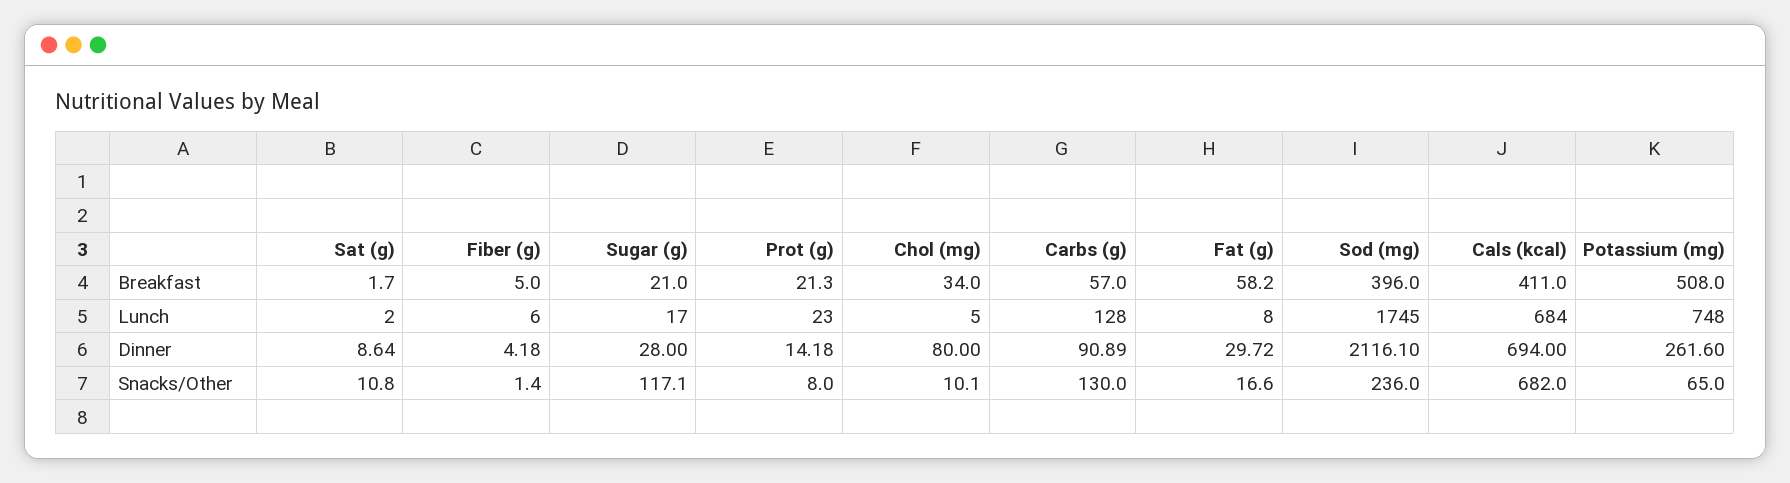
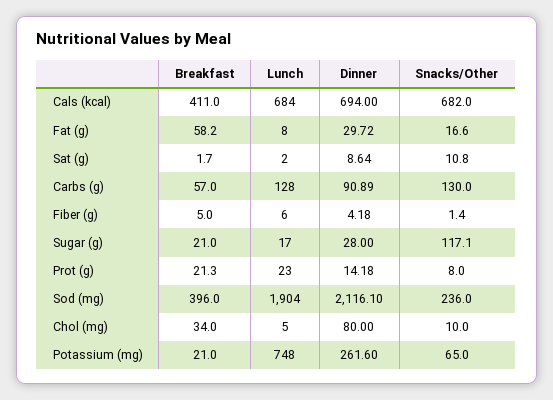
  {
    "Sat (g)": {
      "Breakfast": 1.7,
      "Lunch": 2,
      "Dinner": 8.64,
      "Snacks/Other": 10.8
    },
    "Fiber (g)": {
      "Breakfast": 5,
      "Lunch": 6,
      "Dinner": 4.18,
      "Snacks/Other": 1.4
    },
    "Sugar (g)": {
      "Breakfast": 21,
      "Lunch": 17,
      "Dinner": 28,
      "Snacks/Other": 117.1
    },
    "Prot (g)": {
      "Breakfast": 21.3,
      "Lunch": 23,
      "Dinner": 14.18,
      "Snacks/Other": 8
    },
    "Chol (mg)": {
      "Breakfast": 34,
      "Lunch": 5,
      "Dinner": 80,
-     "Snacks/Other": 10.1
+     "Snacks/Other": 10
    },
    "Carbs (g)": {
      "Breakfast": 57,
      "Lunch": 128,
      "Dinner": 90.89,
      "Snacks/Other": 130
    },
    "Fat (g)": {
      "Breakfast": 58.2,
      "Lunch": 8,
      "Dinner": 29.72,
      "Snacks/Other": 16.6
    },
    "Sod (mg)": {
      "Breakfast": 396,
-     "Lunch": 1745,
+     "Lunch": 1904,
      "Dinner": 2116.1,
      "Snacks/Other": 236
    },
    "Cals (kcal)": {
      "Breakfast": 411,
      "Lunch": 684,
      "Dinner": 694,
      "Snacks/Other": 682
    },
    "Potassium (mg)": {
-     "Breakfast": 508,
+     "Breakfast": 21,
      "Lunch": 748,
      "Dinner": 261.6,
      "Snacks/Other": 65
    }
  }

